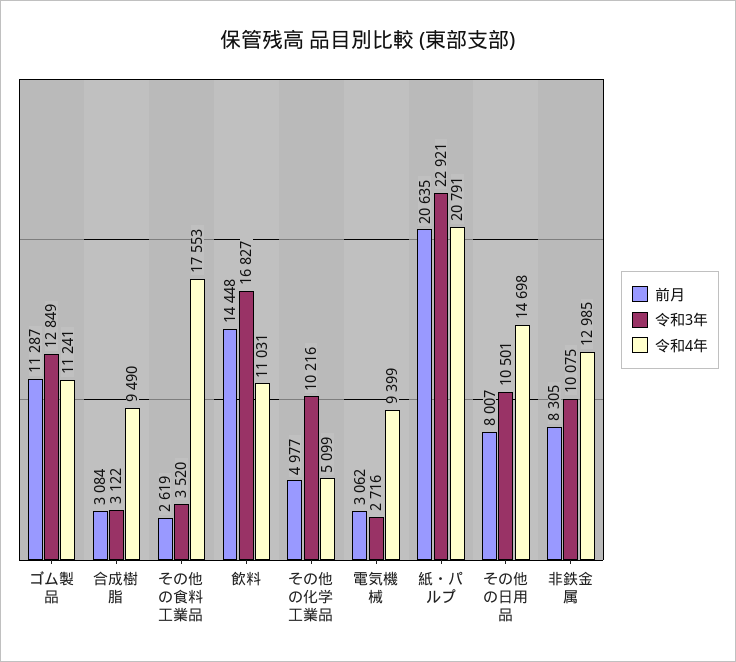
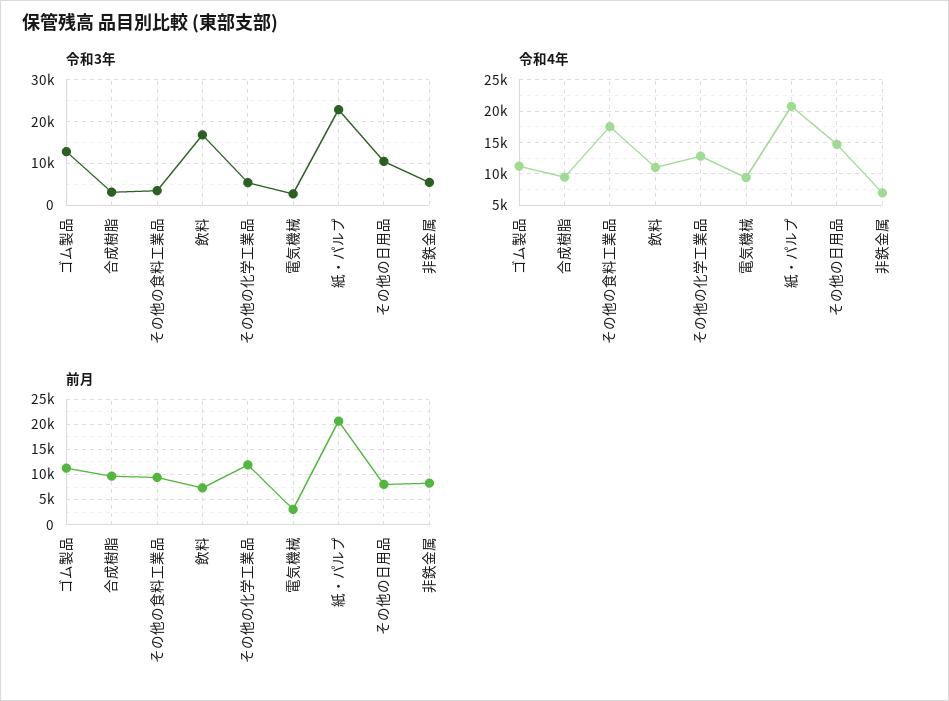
  {
    "前月": {
      "ゴム製品": 11287,
-     "合成樹脂": 3084,
+     "合成樹脂": 10000,
-     "その他の食料工業品": 2619,
+     "その他の食料工業品": 10000,
-     "飲料": 14448,
+     "飲料": 7500,
-     "その他の化学工業品": 4977,
+     "その他の化学工業品": 12500,
      "電気機械": 3062,
      "紙・パルプ": 20635,
      "その他の日用品": 8007,
      "非鉄金属": 8305
    },
    "令和3年": {
      "ゴム製品": 12849,
      "合成樹脂": 3122,
      "その他の食料工業品": 3520,
      "飲料": 16827,
-     "その他の化学工業品": 10216,
+     "その他の化学工業品": 6000,
      "電気機械": 2716,
      "紙・パルプ": 22921,
      "その他の日用品": 10501,
-     "非鉄金属": 10075
+     "非鉄金属": 6000
    },
    "令和4年": {
      "ゴム製品": 11241,
      "合成樹脂": 9490,
      "その他の食料工業品": 17553,
      "飲料": 11031,
-     "その他の化学工業品": 5099,
+     "その他の化学工業品": 13000,
      "電気機械": 9399,
      "紙・パルプ": 20791,
      "その他の日用品": 14698,
-     "非鉄金属": 12985
+     "非鉄金属": 7000
    }
  }

